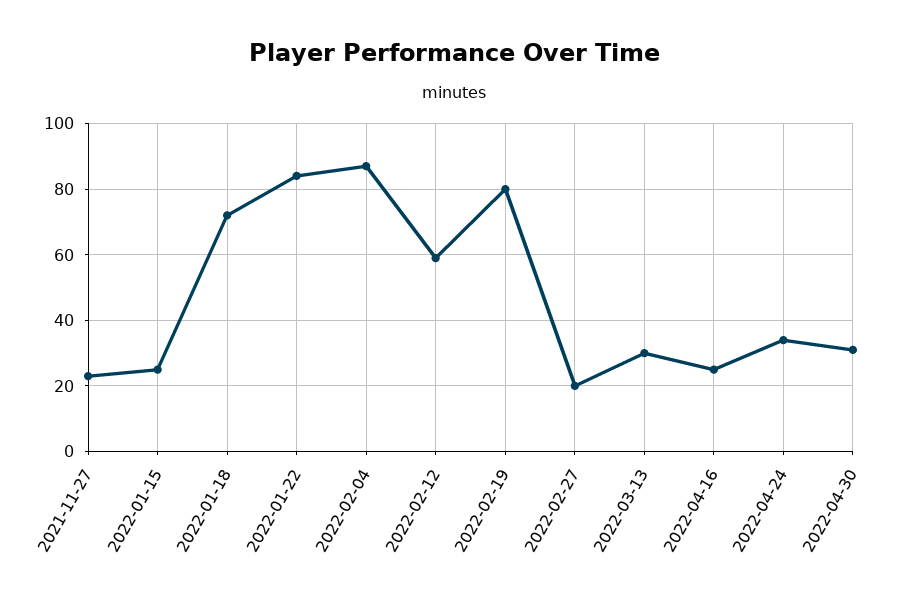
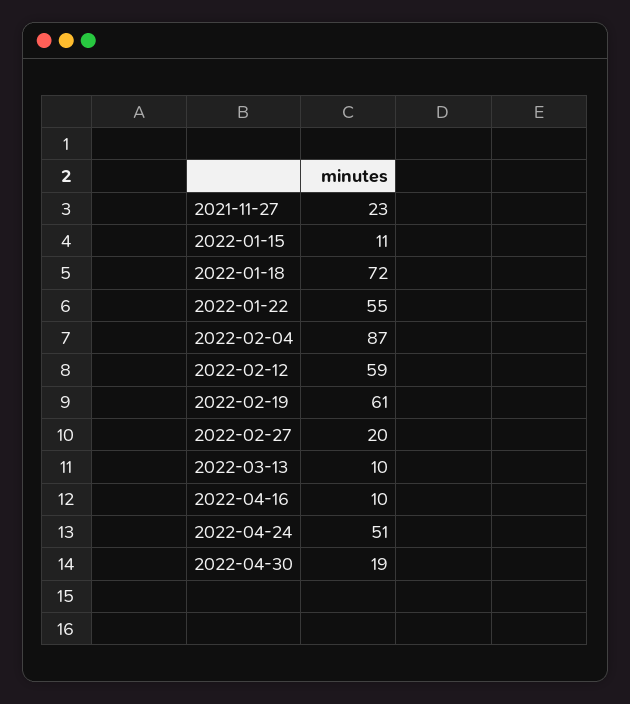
  {
    "2021-11-27": 23,
-   "2022-01-15": 25,
+   "2022-01-15": 11,
    "2022-01-18": 72,
-   "2022-01-22": 85,
+   "2022-01-22": 55,
    "2022-02-04": 87,
    "2022-02-12": 59,
-   "2022-02-19": 80,
+   "2022-02-19": 61,
    "2022-02-27": 20,
-   "2022-03-13": 30,
+   "2022-03-13": 10,
-   "2022-04-16": 25,
+   "2022-04-16": 10,
-   "2022-04-24": 35,
+   "2022-04-24": 51,
-   "2022-04-30": 30
+   "2022-04-30": 19
  }

